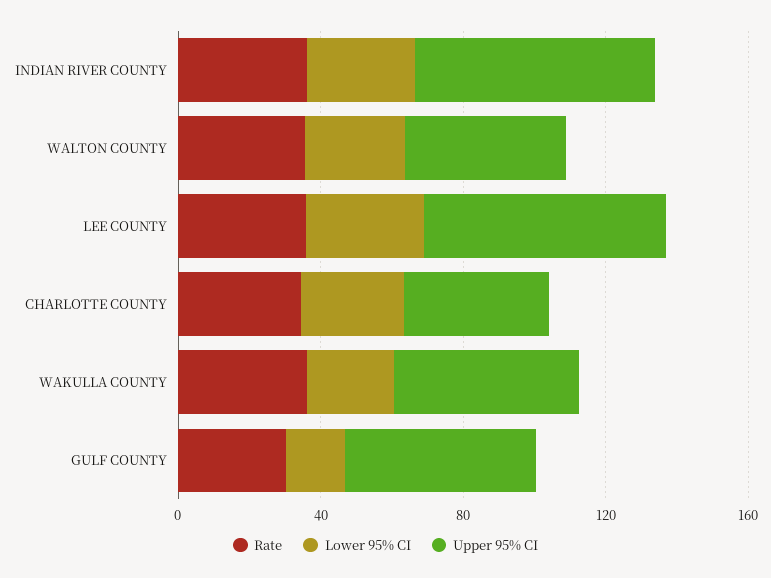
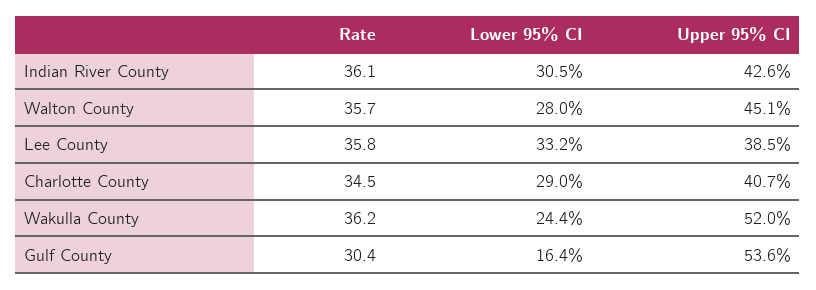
  {
    "Rate": {
      "INDIAN RIVER COUNTY": 36.1,
      "WALTON COUNTY": 35.7,
      "LEE COUNTY": 35.8,
      "CHARLOTTE COUNTY": 34.5,
      "WAKULLA COUNTY": 36.2,
      "GULF COUNTY": 30.4
    },
    "Lower 95% CI": {
      "INDIAN RIVER COUNTY": 30.5,
      "WALTON COUNTY": 28,
      "LEE COUNTY": 33.2,
      "CHARLOTTE COUNTY": 29,
      "WAKULLA COUNTY": 24.4,
      "GULF COUNTY": 16.4
    },
    "Upper 95% CI": {
-     "INDIAN RIVER COUNTY": 70,
+     "INDIAN RIVER COUNTY": 42.6,
      "WALTON COUNTY": 45.1,
-     "LEE COUNTY": 70,
+     "LEE COUNTY": 38.5,
      "CHARLOTTE COUNTY": 40.7,
      "WAKULLA COUNTY": 52,
      "GULF COUNTY": 53.6
    }
  }

